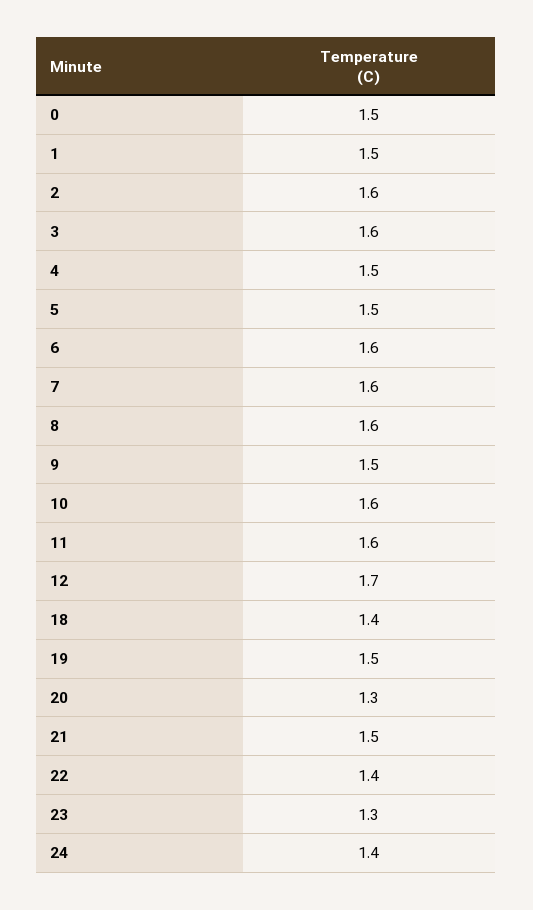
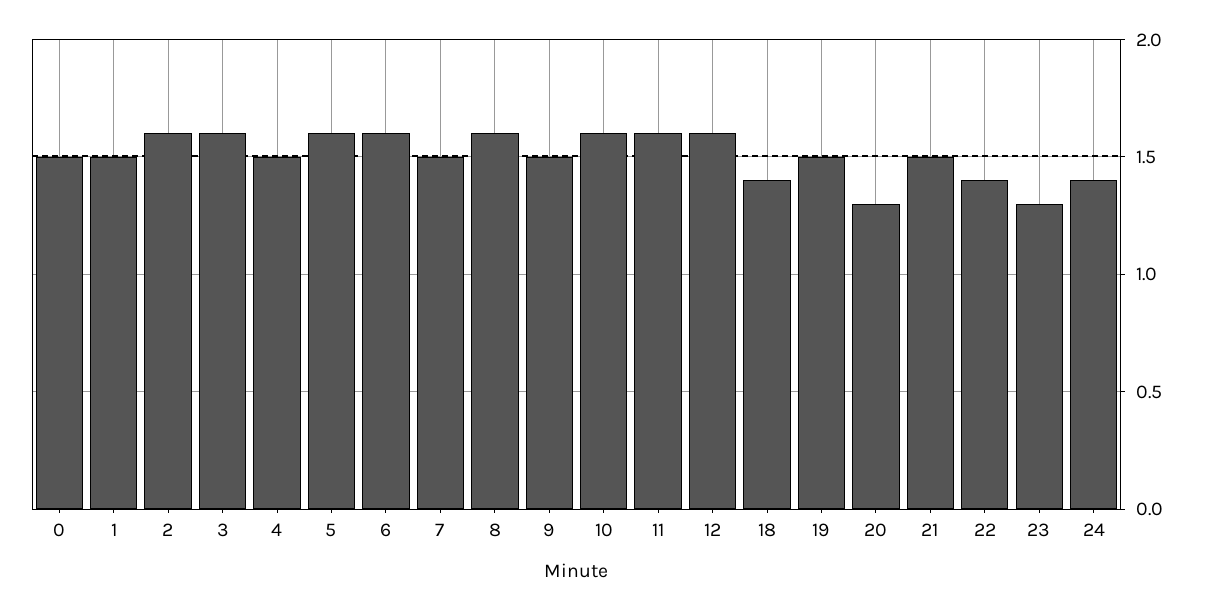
  {
    "0": 1.5,
    "1": 1.5,
    "2": 1.6,
    "3": 1.6,
    "4": 1.5,
-   "5": 1.5,
+   "5": 1.6,
    "6": 1.6,
-   "7": 1.6,
+   "7": 1.5,
    "8": 1.6,
    "9": 1.5,
    "10": 1.6,
    "11": 1.6,
-   "12": 1.7,
+   "12": 1.6,
    "18": 1.4,
    "19": 1.5,
    "20": 1.3,
    "21": 1.5,
    "22": 1.4,
    "23": 1.3,
    "24": 1.4
  }

